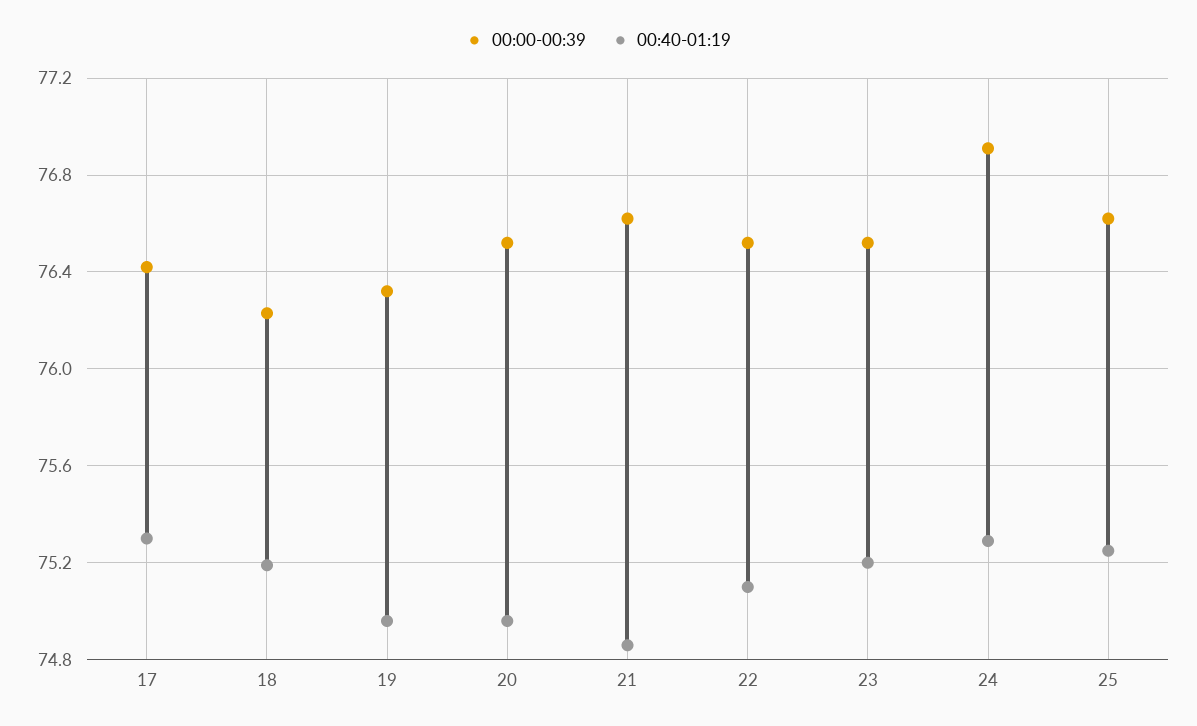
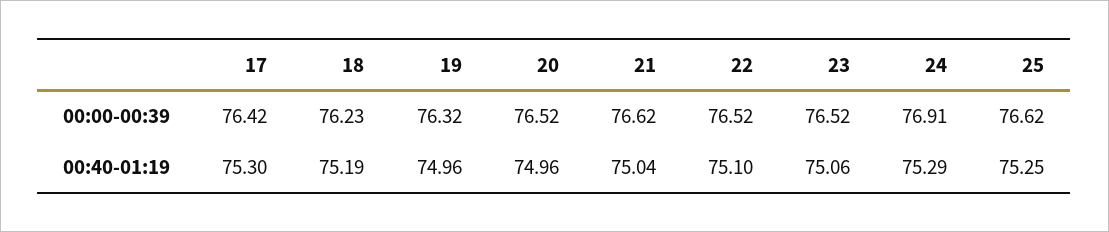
  {
    "00:00-00:39": {
      "17": 76.42,
      "18": 76.23,
      "19": 76.32,
      "20": 76.52,
      "21": 76.62,
      "22": 76.52,
      "23": 76.52,
      "24": 76.91,
      "25": 76.62
    },
    "00:40-01:19": {
      "17": 75.3,
      "18": 75.19,
      "19": 74.96,
      "20": 74.96,
-     "21": 74.85,
+     "21": 75.04,
      "22": 75.1,
-     "23": 75.2,
+     "23": 75.06,
      "24": 75.29,
      "25": 75.25
    }
  }

